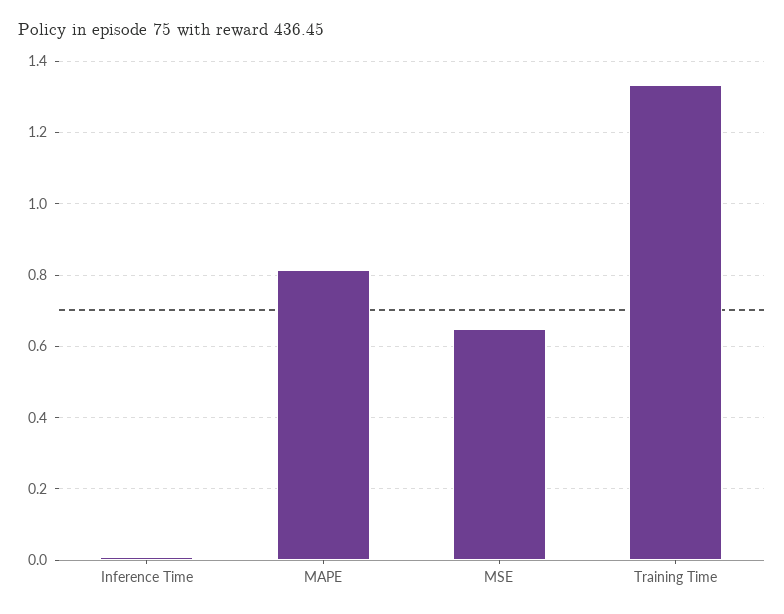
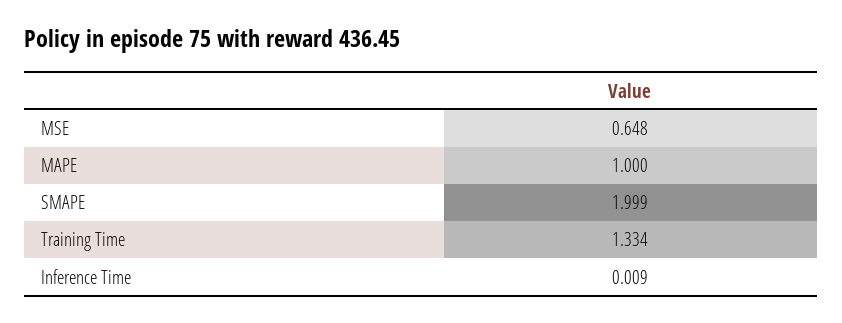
  {
    "Inference Time": 0.009,
-   "MAPE": 0.82,
+   "MAPE": 1,
    "MSE": 0.648,
-   "Training Time": 1.334
+   "Training Time": 1.334,
+   "SMAPE": 1.999
  }

